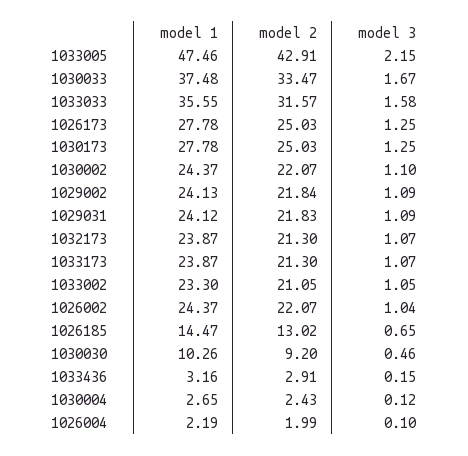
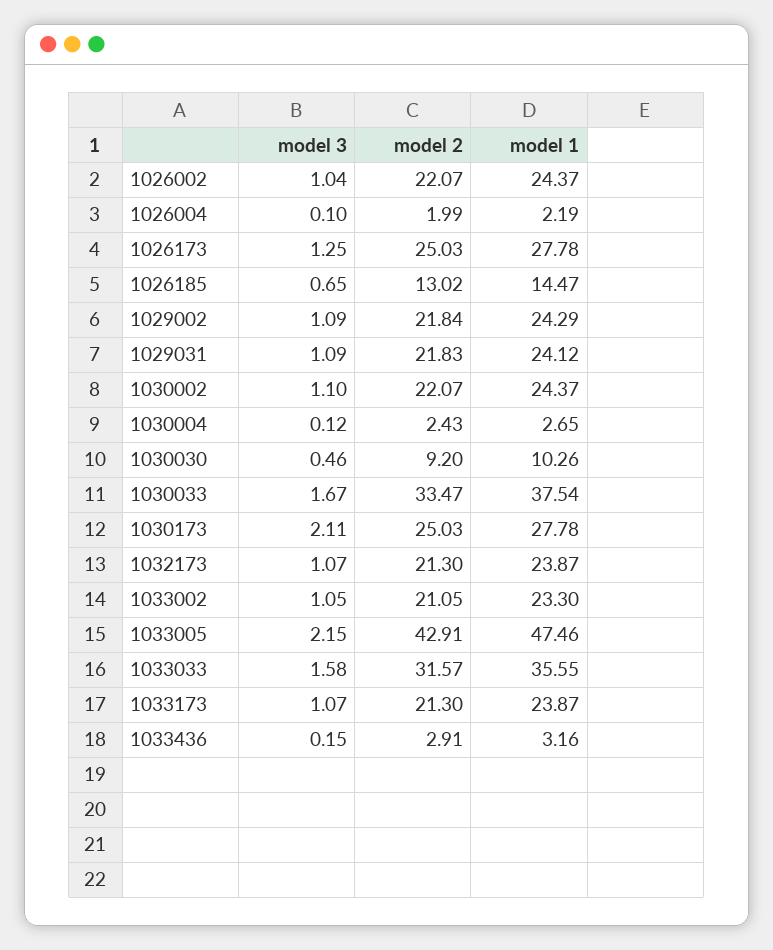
  {
    "model 1": {
      "1033005": 47.46,
-     "1030033": 37.48,
+     "1030033": 37.54,
      "1033033": 35.55,
      "1026173": 27.78,
      "1030173": 27.78,
      "1030002": 24.37,
-     "1029002": 24.13,
+     "1029002": 24.29,
      "1029031": 24.12,
      "1032173": 23.87,
      "1033173": 23.87,
      "1033002": 23.3,
      "1026002": 24.37,
      "1026185": 14.47,
      "1030030": 10.26,
      "1033436": 3.16,
      "1030004": 2.65,
      "1026004": 2.19
    },
    "model 2": {
      "1033005": 42.91,
      "1030033": 33.47,
      "1033033": 31.57,
      "1026173": 25.03,
      "1030173": 25.03,
      "1030002": 22.07,
      "1029002": 21.84,
      "1029031": 21.83,
      "1032173": 21.3,
      "1033173": 21.3,
      "1033002": 21.05,
      "1026002": 22.07,
      "1026185": 13.02,
      "1030030": 9.2,
      "1033436": 2.91,
      "1030004": 2.43,
      "1026004": 1.99
    },
    "model 3": {
      "1033005": 2.15,
      "1030033": 1.67,
      "1033033": 1.58,
      "1026173": 1.25,
-     "1030173": 1.25,
+     "1030173": 2.11,
      "1030002": 1.1,
      "1029002": 1.09,
      "1029031": 1.09,
      "1032173": 1.07,
      "1033173": 1.07,
      "1033002": 1.05,
      "1026002": 1.04,
      "1026185": 0.65,
      "1030030": 0.46,
      "1033436": 0.15,
      "1030004": 0.12,
      "1026004": 0.1
    }
  }

